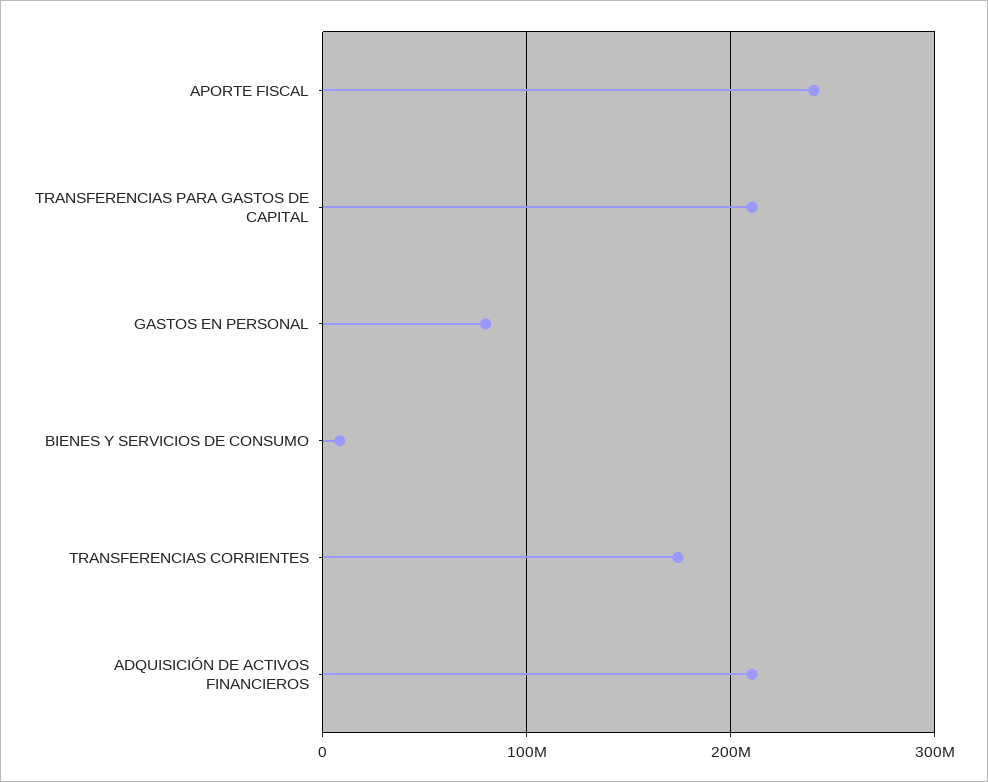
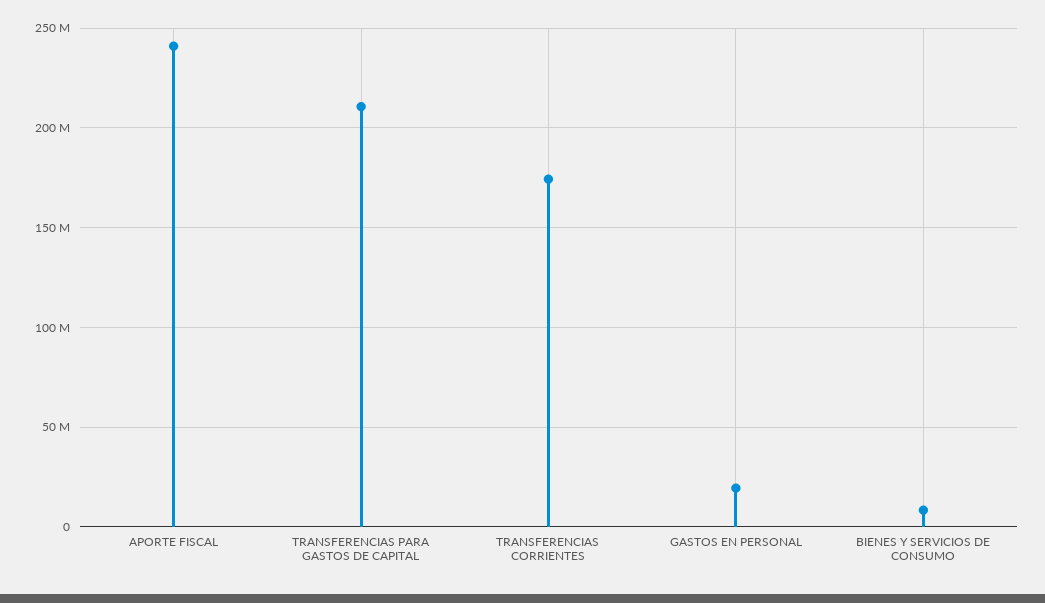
  {
    "APORTE FISCAL": 240000000,
    "TRANSFERENCIAS PARA GASTOS DE CAPITAL": 210000000,
-   "GASTOS EN PERSONAL": 80000000,
+   "GASTOS EN PERSONAL": 20000000,
    "BIENES Y SERVICIOS DE CONSUMO": 10000000,
-   "TRANSFERENCIAS CORRIENTES": 175000000,
+   "TRANSFERENCIAS CORRIENTES": 175000000
-   "ADQUISICIÓN DE ACTIVOS FINANCIEROS": 210000000
  }

